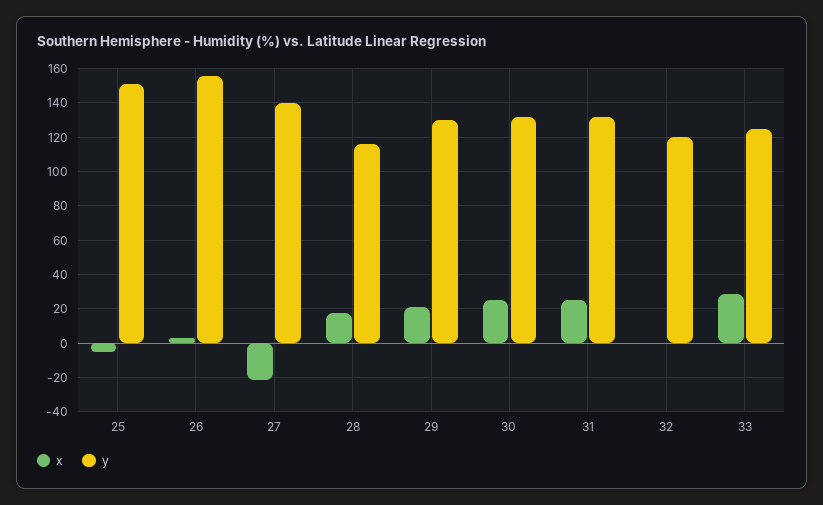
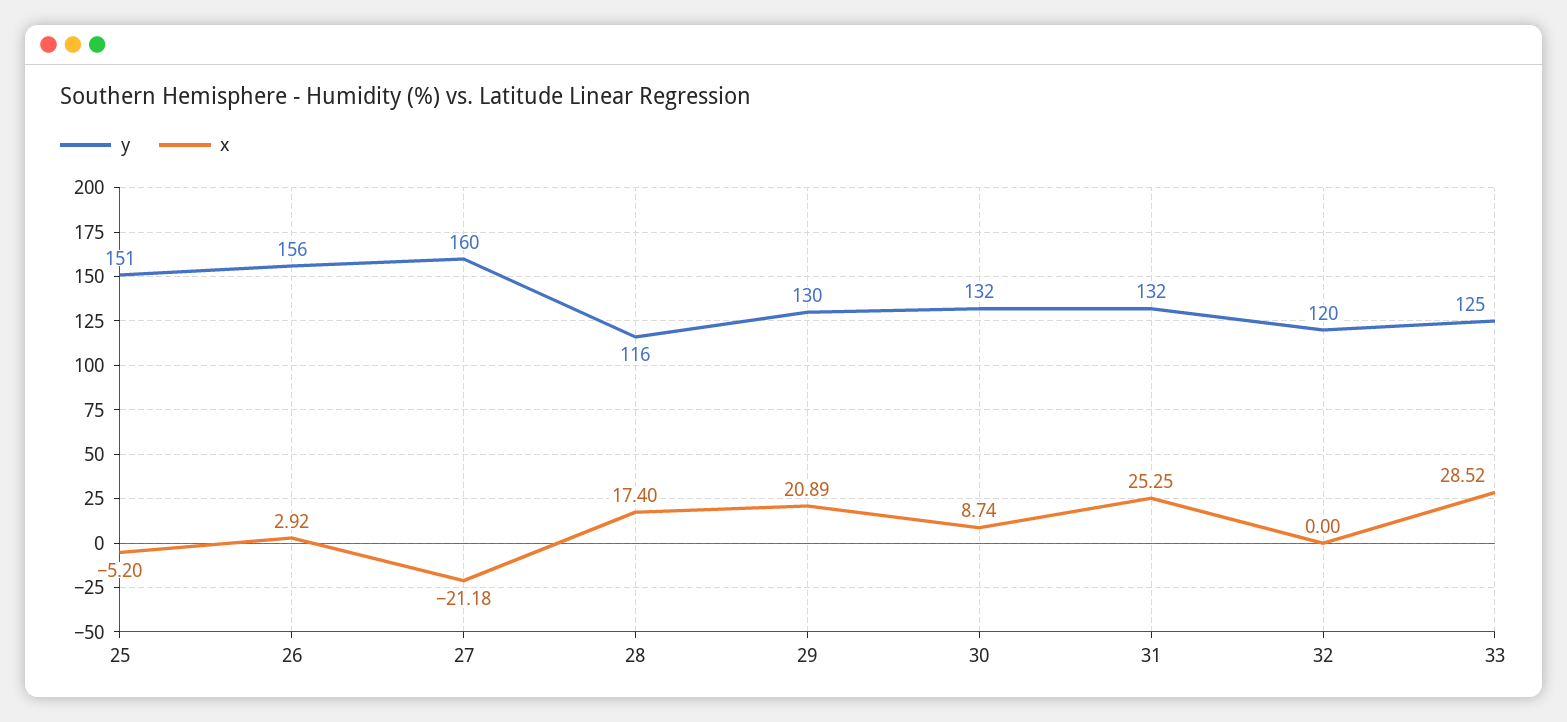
  {
    "x": {
      "25": -5.2,
      "26": 2.92,
      "27": -21.18,
      "28": 17.4,
      "29": 20.89,
-     "30": 25,
+     "30": 8.74,
      "31": 25.25,
      "32": 0,
      "33": 28.52
    },
    "y": {
      "25": 151,
      "26": 156,
-     "27": 140,
+     "27": 160,
      "28": 116,
      "29": 130,
      "30": 132,
      "31": 132,
      "32": 120,
      "33": 125
    }
  }

